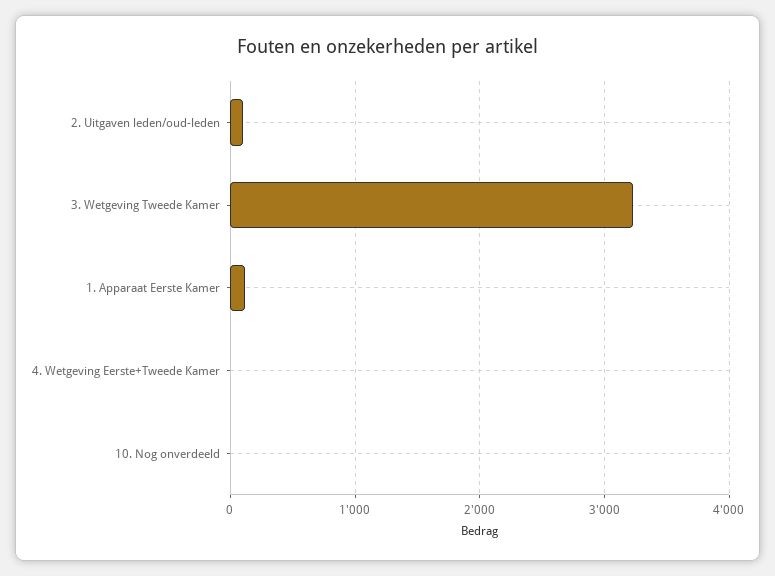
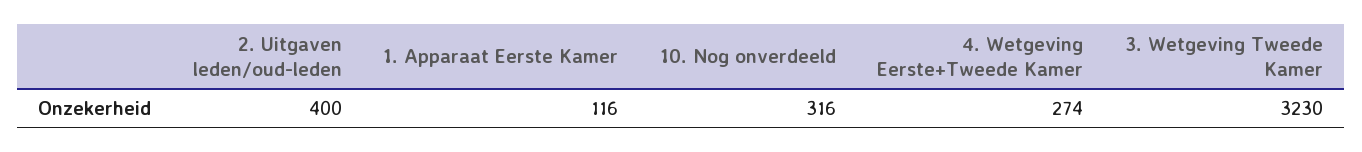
  {
-   "2. Uitgaven leden/oud-leden": 100,
+   "2. Uitgaven leden/oud-leden": 400,
    "3. Wetgeving Tweede Kamer": 3230,
    "1. Apparaat Eerste Kamer": 116,
-   "4. Wetgeving Eerste+Tweede Kamer": 0,
+   "4. Wetgeving Eerste+Tweede Kamer": 274,
-   "10. Nog onverdeeld": 0
+   "10. Nog onverdeeld": 316
  }

